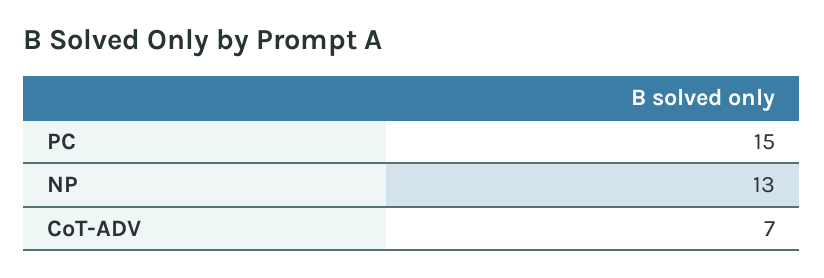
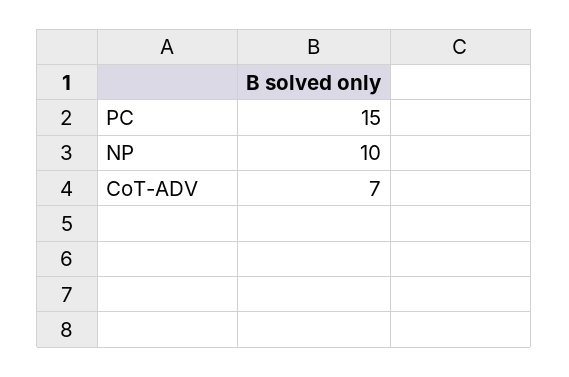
  {
    "PC": 15,
-   "NP": 13,
+   "NP": 10,
    "CoT-ADV": 7
  }

